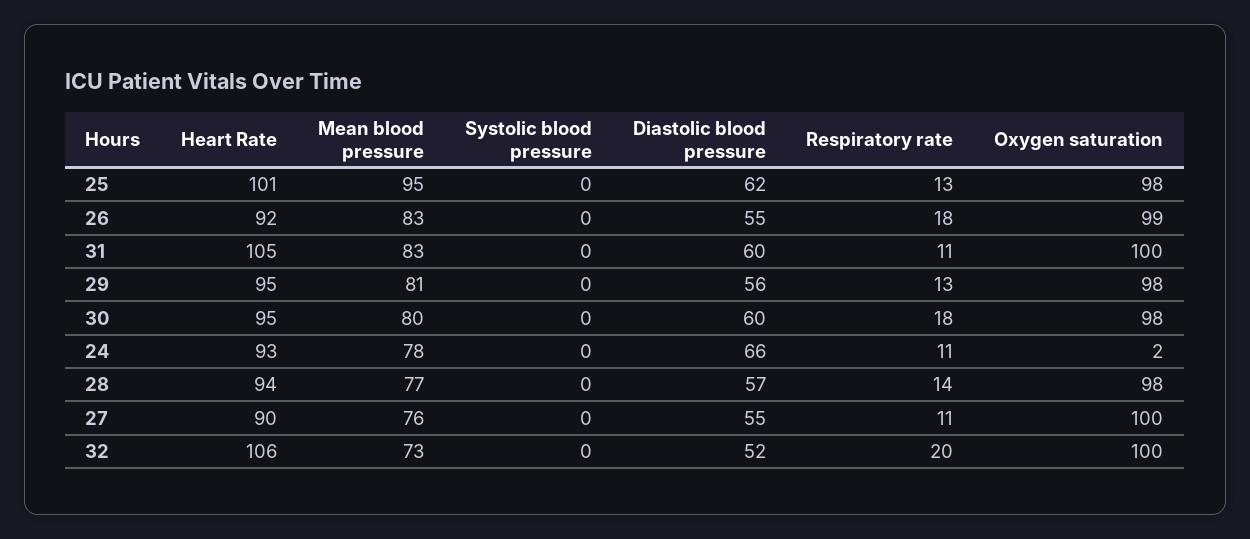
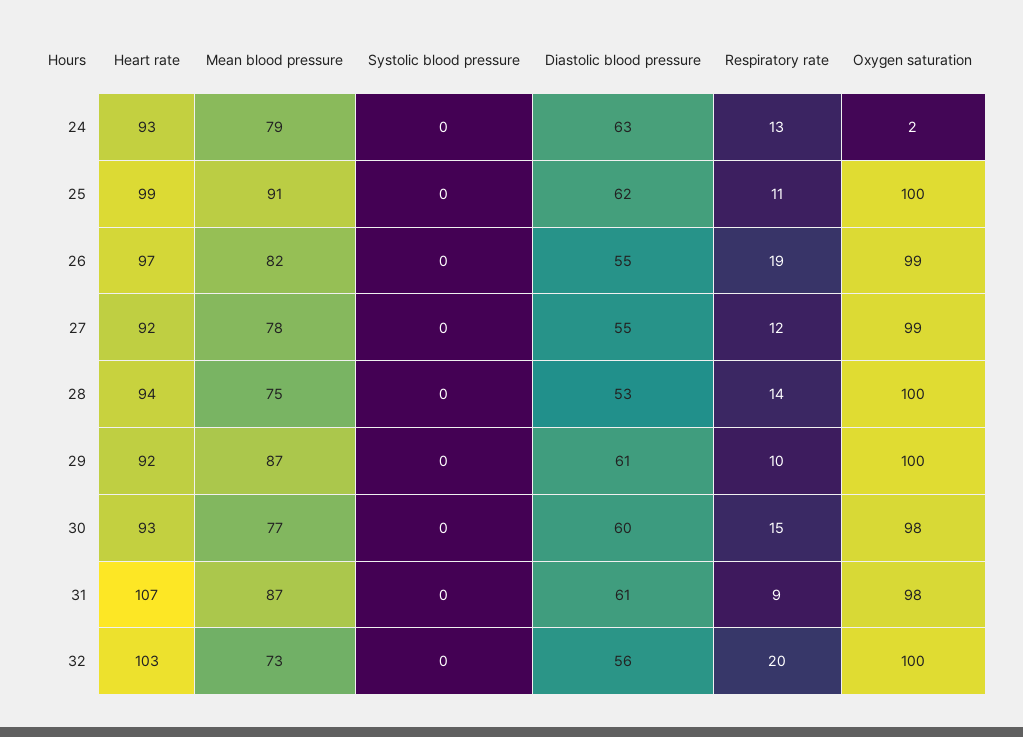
  {
    "Heart Rate": {
-     "25": 101,
+     "25": 99,
-     "26": 92,
+     "26": 97,
-     "31": 105,
+     "31": 107,
-     "29": 95,
+     "29": 92,
-     "30": 95,
+     "30": 93,
      "24": 93,
      "28": 94,
-     "27": 90,
+     "27": 92,
-     "32": 106
+     "32": 103
    },
    "Mean blood pressure": {
-     "25": 95,
+     "25": 91,
-     "26": 83,
+     "26": 82,
-     "31": 83,
+     "31": 87,
-     "29": 81,
+     "29": 87,
-     "30": 80,
+     "30": 77,
-     "24": 78,
+     "24": 79,
-     "28": 77,
+     "28": 75,
-     "27": 76,
+     "27": 78,
      "32": 73
    },
    "Systolic blood pressure": {
      "25": 0,
      "26": 0,
      "31": 0,
      "29": 0,
      "30": 0,
      "24": 0,
      "28": 0,
      "27": 0,
      "32": 0
    },
    "Diastolic blood pressure": {
      "25": 62,
      "26": 55,
-     "31": 60,
+     "31": 61,
-     "29": 56,
+     "29": 61,
      "30": 60,
-     "24": 66,
+     "24": 63,
-     "28": 57,
+     "28": 53,
      "27": 55,
-     "32": 52
+     "32": 56
    },
    "Respiratory rate": {
-     "25": 13,
+     "25": 11,
-     "26": 18,
+     "26": 19,
-     "31": 11,
+     "31": 9,
-     "29": 13,
+     "29": 10,
-     "30": 18,
+     "30": 15,
-     "24": 11,
+     "24": 13,
      "28": 14,
-     "27": 11,
+     "27": 12,
      "32": 20
    },
    "Oxygen saturation": {
-     "25": 98,
+     "25": 100,
      "26": 99,
-     "31": 100,
+     "31": 98,
-     "29": 98,
+     "29": 100,
      "30": 98,
      "24": 2,
-     "28": 98,
+     "28": 100,
-     "27": 100,
+     "27": 99,
      "32": 100
    }
  }

